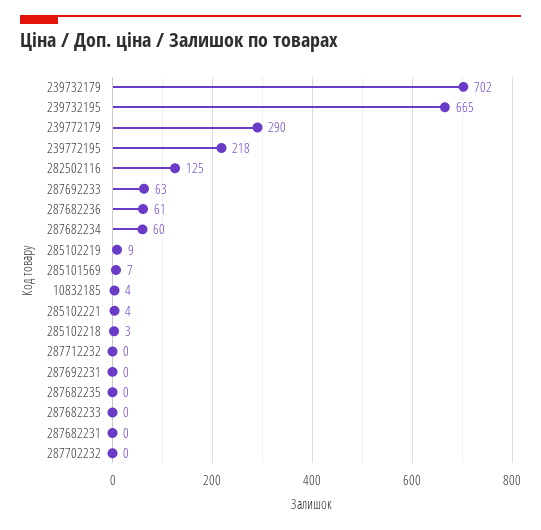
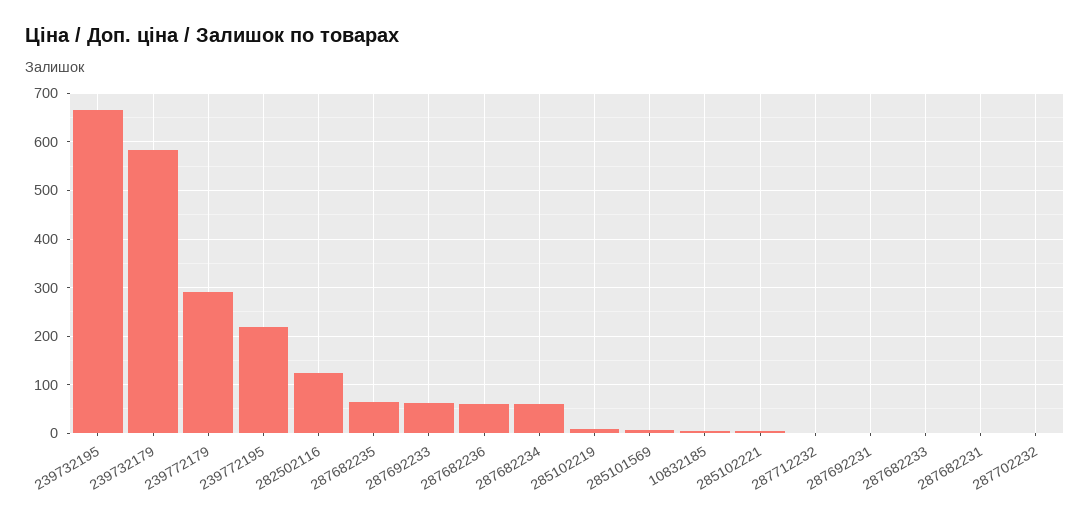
  {
-   "239732179": 702,
+   "239732179": 580,
    "239732195": 665,
    "239772179": 290,
    "239772195": 218,
    "282502116": 125,
    "287692233": 63,
    "287682236": 61,
    "287682234": 60,
    "285102219": 9,
    "285101569": 7,
    "10832185": 4,
    "285102221": 4,
-   "285102218": 3,
    "287712232": 0,
    "287692231": 0,
-   "287682235": 0,
+   "287682235": 60,
    "287682233": 0,
    "287682231": 0,
    "287702232": 0
  }

